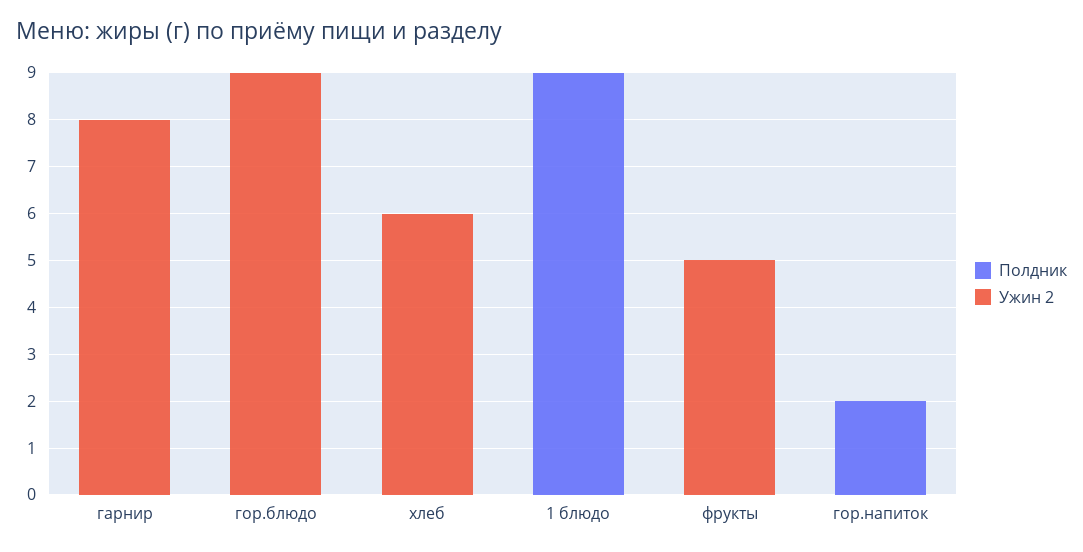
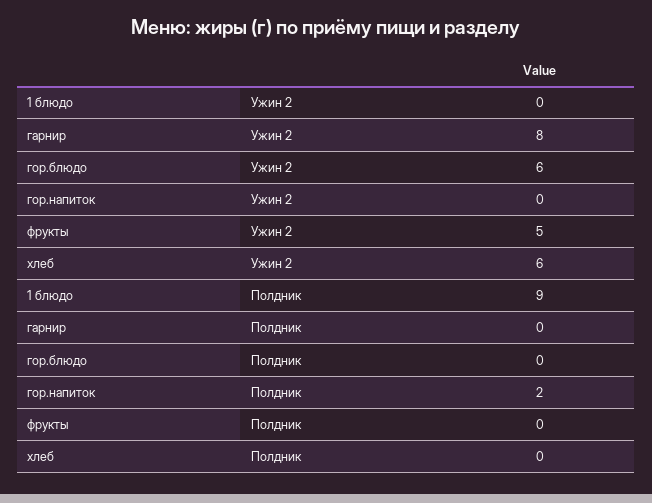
  {
    "Полдник": {
      "гарнир": 0,
      "гор.блюдо": 0,
      "хлеб": 0,
      "1 блюдо": 9,
      "фрукты": 0,
      "гор.напиток": 2
    },
    "Ужин 2": {
      "гарнир": 8,
-     "гор.блюдо": 9,
+     "гор.блюдо": 6,
      "хлеб": 6,
      "1 блюдо": 0,
      "фрукты": 5,
      "гор.напиток": 0
    }
  }

